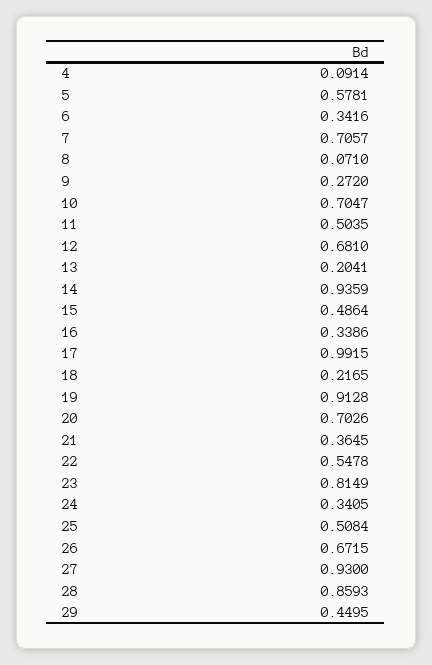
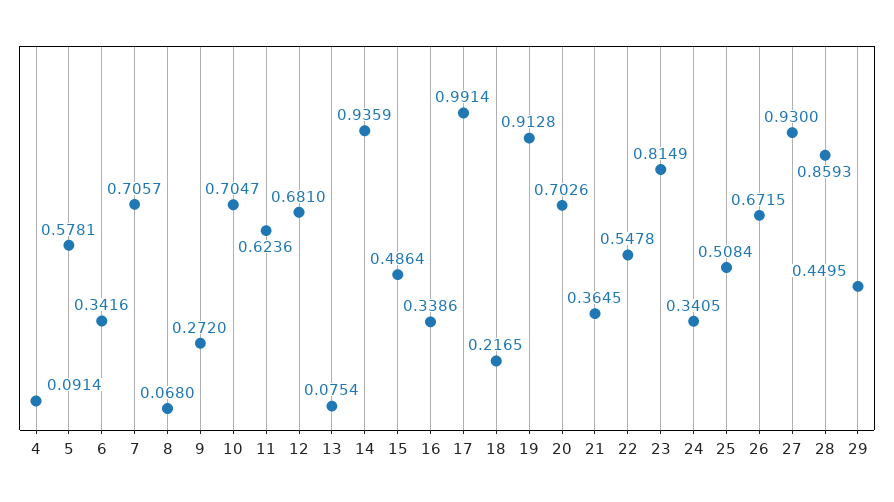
  {
    "4": 0.0914,
    "5": 0.5781,
    "6": 0.3416,
    "7": 0.7057,
-   "8": 0.071,
+   "8": 0.068,
    "9": 0.272,
    "10": 0.7047,
-   "11": 0.5035,
+   "11": 0.6236,
    "12": 0.681,
-   "13": 0.2041,
+   "13": 0.0754,
    "14": 0.9359,
    "15": 0.4864,
    "16": 0.3386,
-   "17": 0.9915,
+   "17": 0.9914,
    "18": 0.2165,
    "19": 0.9128,
    "20": 0.7026,
    "21": 0.3645,
    "22": 0.5478,
    "23": 0.8149,
    "24": 0.3405,
    "25": 0.5084,
    "26": 0.6715,
    "27": 0.93,
    "28": 0.8593,
    "29": 0.4495
  }

